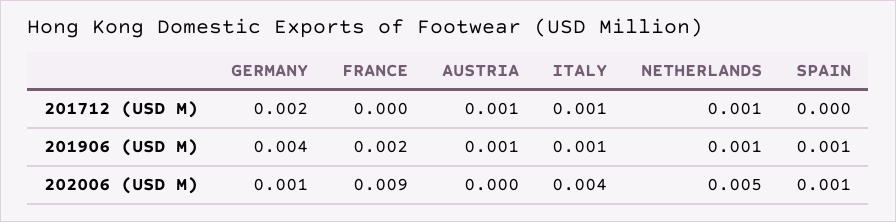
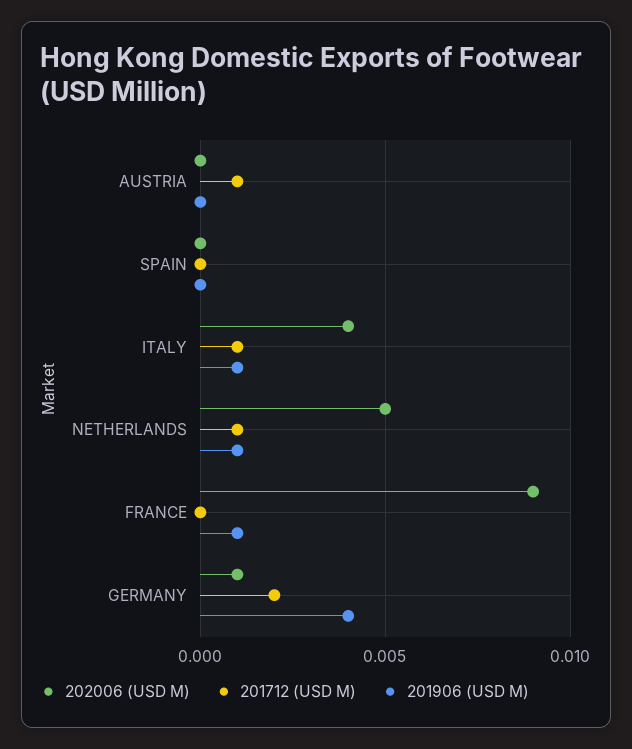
  {
    "201712 (USD M)": {
      "GERMANY": 0.002,
      "FRANCE": 0,
      "AUSTRIA": 0.001,
      "ITALY": 0.001,
      "NETHERLANDS": 0.001,
      "SPAIN": 0
    },
    "201906 (USD M)": {
      "GERMANY": 0.004,
-     "FRANCE": 0.002,
+     "FRANCE": 0.001,
-     "AUSTRIA": 0.001,
+     "AUSTRIA": 0,
      "ITALY": 0.001,
      "NETHERLANDS": 0.001,
-     "SPAIN": 0.001
+     "SPAIN": 0
    },
    "202006 (USD M)": {
      "GERMANY": 0.001,
      "FRANCE": 0.009,
      "AUSTRIA": 0,
      "ITALY": 0.004,
      "NETHERLANDS": 0.005,
-     "SPAIN": 0.001
+     "SPAIN": 0
    }
  }

